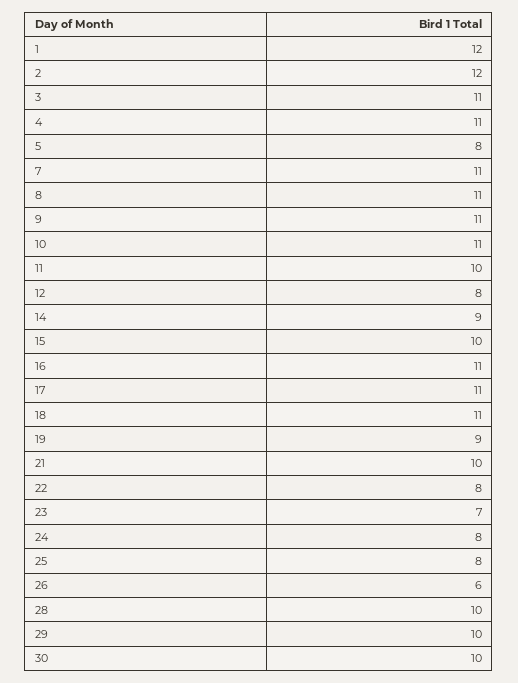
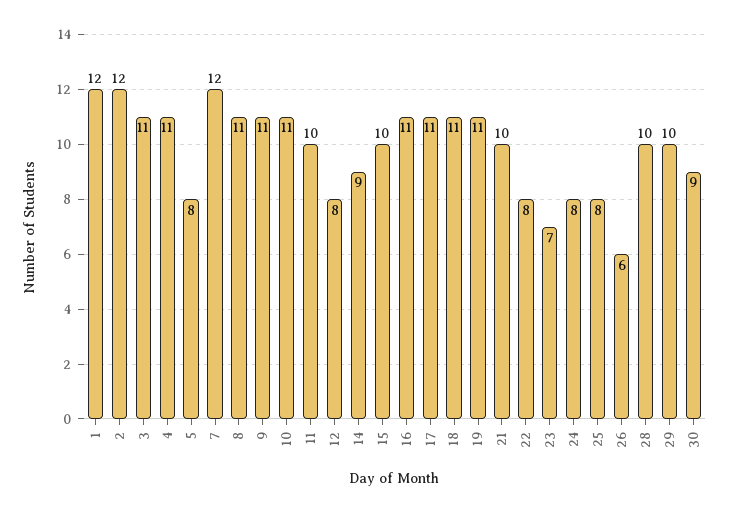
  {
    "1": 12,
    "2": 12,
    "3": 11,
    "4": 11,
    "5": 8,
-   "7": 11,
+   "7": 12,
    "8": 11,
    "9": 11,
    "10": 11,
    "11": 10,
    "12": 8,
    "14": 9,
    "15": 10,
    "16": 11,
    "17": 11,
    "18": 11,
-   "19": 9,
+   "19": 11,
    "21": 10,
    "22": 8,
    "23": 7,
    "24": 8,
    "25": 8,
    "26": 6,
    "28": 10,
    "29": 10,
-   "30": 10
+   "30": 9
  }

